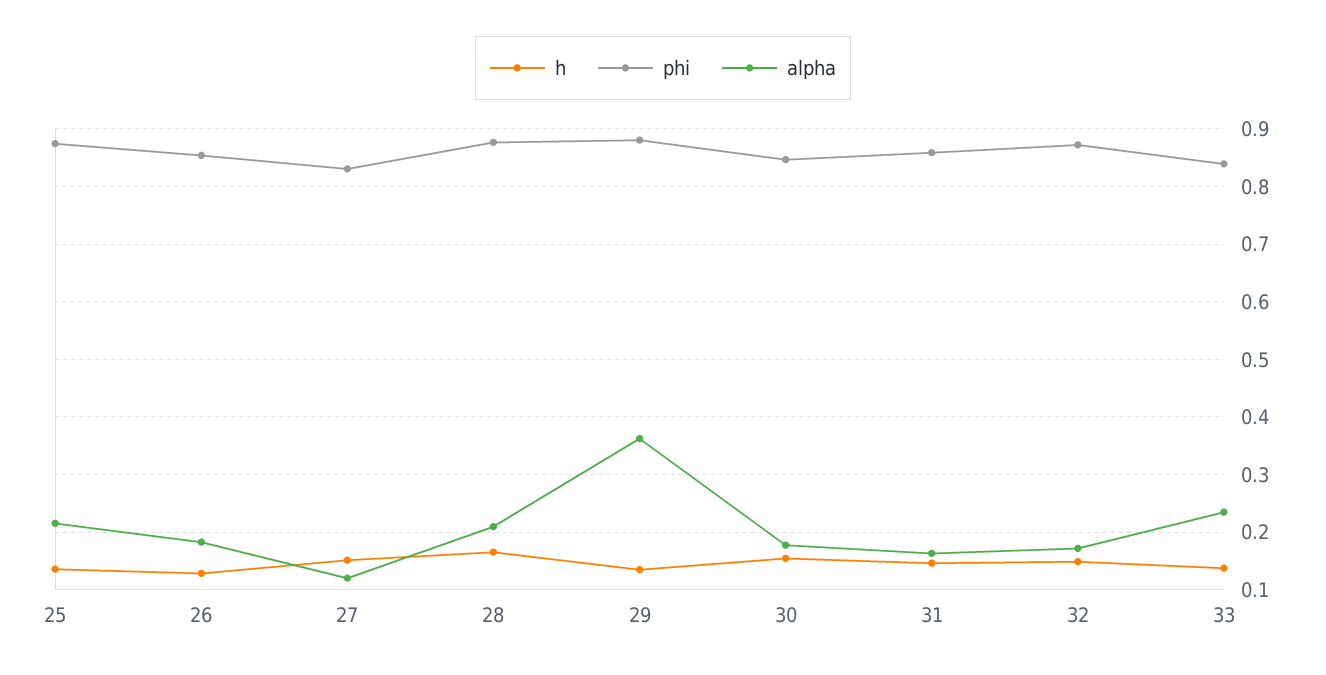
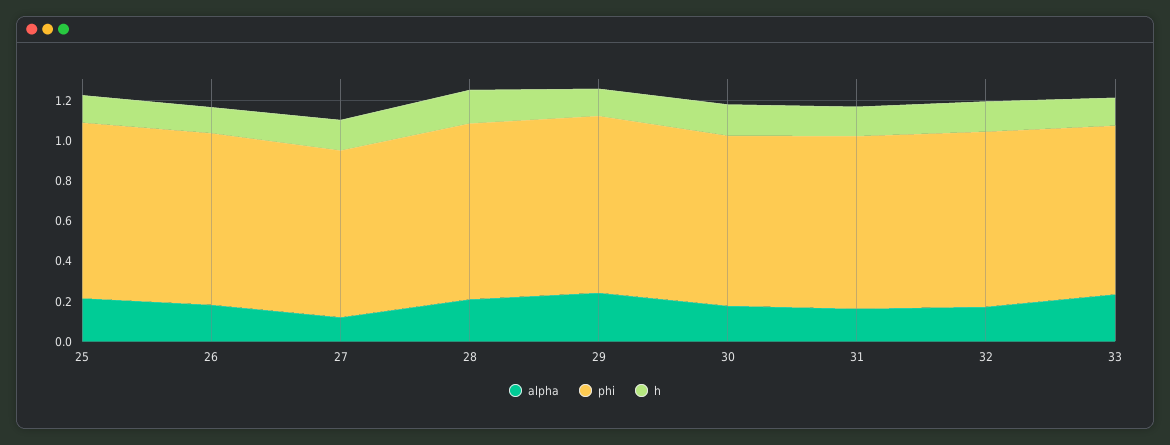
  {
    "h": {
      "25": 0.14,
      "26": 0.12,
      "27": 0.16,
      "28": 0.16,
      "29": 0.14,
      "30": 0.16,
      "31": 0.14,
      "32": 0.14,
      "33": 0.14
    },
    "phi": {
      "25": 0.88,
      "26": 0.86,
      "27": 0.84,
      "28": 0.88,
      "29": 0.88,
      "30": 0.84,
      "31": 0.86,
      "32": 0.88,
      "33": 0.84
    },
    "alpha": {
      "25": 0.22,
      "26": 0.18,
      "27": 0.12,
      "28": 0.2,
-     "29": 0.36,
+     "29": 0.25,
      "30": 0.18,
      "31": 0.16,
      "32": 0.18,
      "33": 0.24
    }
  }

